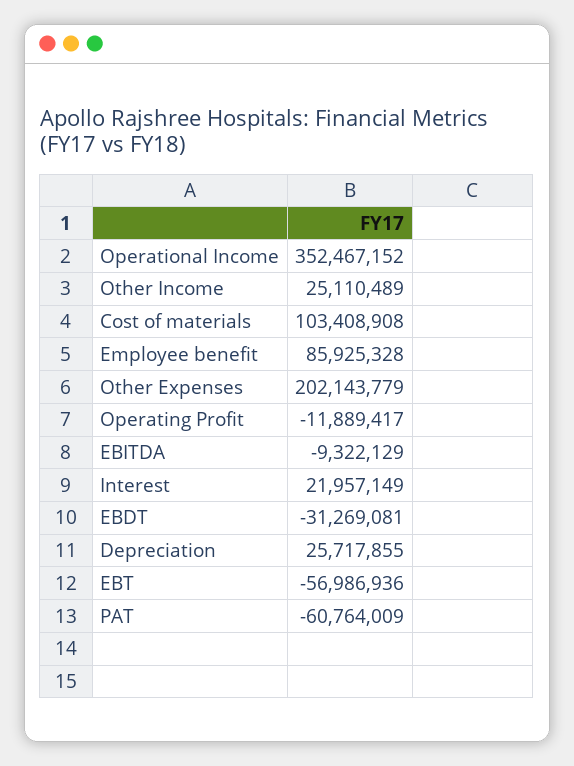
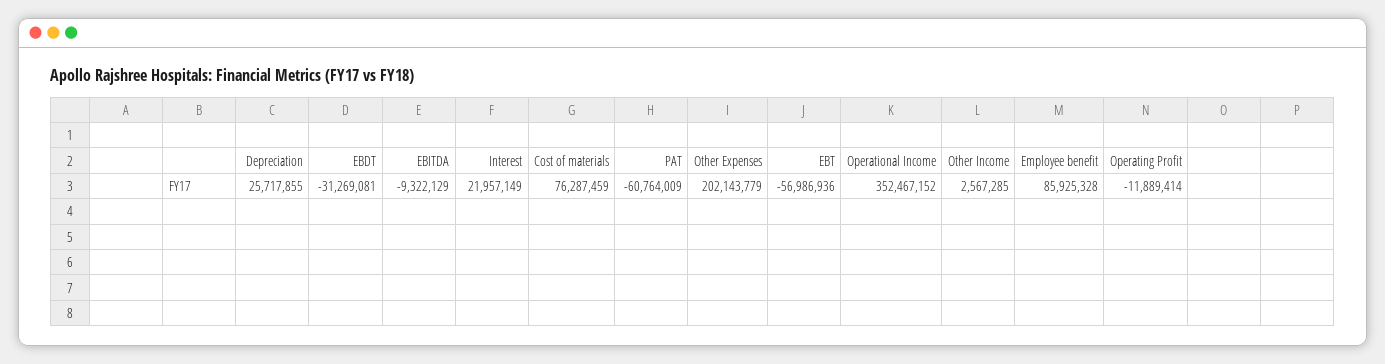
  {
    "Operational Income": 352467152,
-   "Other Income": 25110489,
+   "Other Income": 2567285,
-   "Cost of materials": 103408908,
+   "Cost of materials": 76287459,
    "Employee benefit": 85925328,
    "Other Expenses": 202143779,
-   "Operating Profit": -11889417,
+   "Operating Profit": -11889414,
    "EBITDA": -9322129,
    "Interest": 21957149,
    "EBDT": -31269081,
    "Depreciation": 25717855,
    "EBT": -56986936,
    "PAT": -60764009
  }

